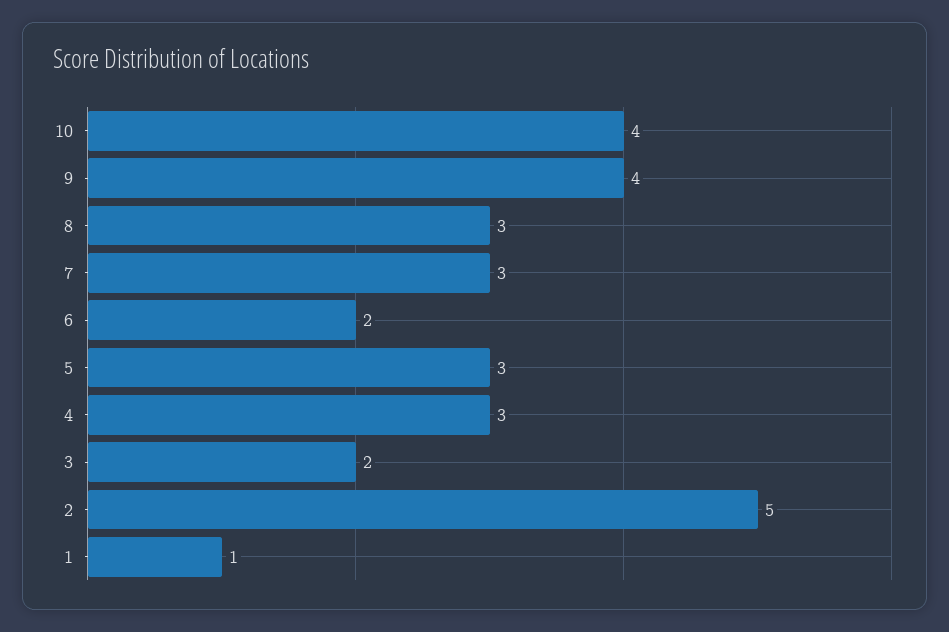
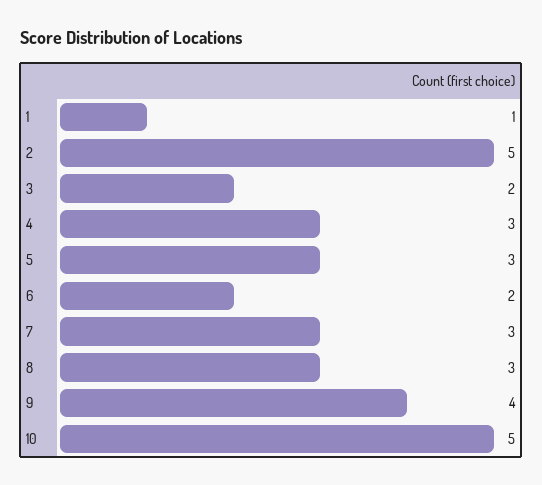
  {
-   "10": 4,
+   "10": 5,
    "9": 4,
    "8": 3,
    "7": 3,
    "6": 2,
    "5": 3,
    "4": 3,
    "3": 2,
    "2": 5,
    "1": 1
  }

